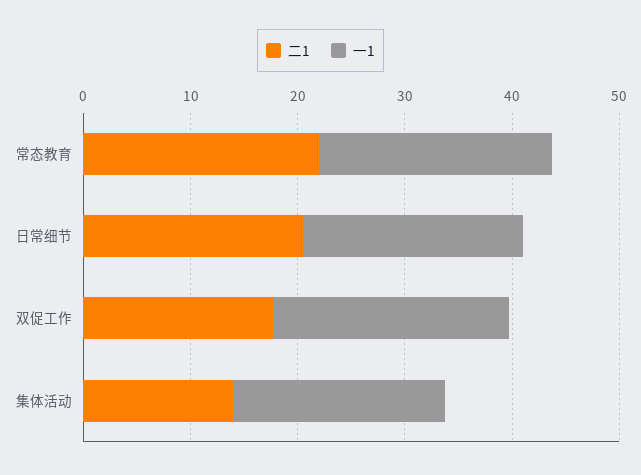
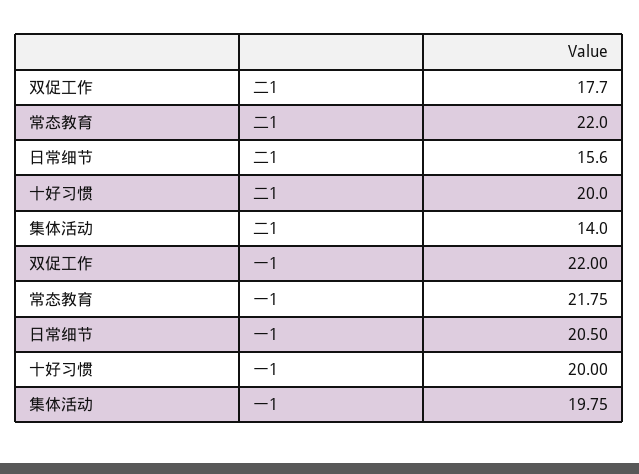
  {
    "二1": {
      "常态教育": 22,
-     "日常细节": 20,
+     "日常细节": 15.6,
      "双促工作": 17.7,
-     "集体活动": 14
+     "集体活动": 14,
+     "十好习惯": 20
    },
    "一1": {
      "常态教育": 21.75,
      "日常细节": 20.5,
      "双促工作": 22,
-     "集体活动": 19.75
+     "集体活动": 19.75,
+     "十好习惯": 20
    }
  }

